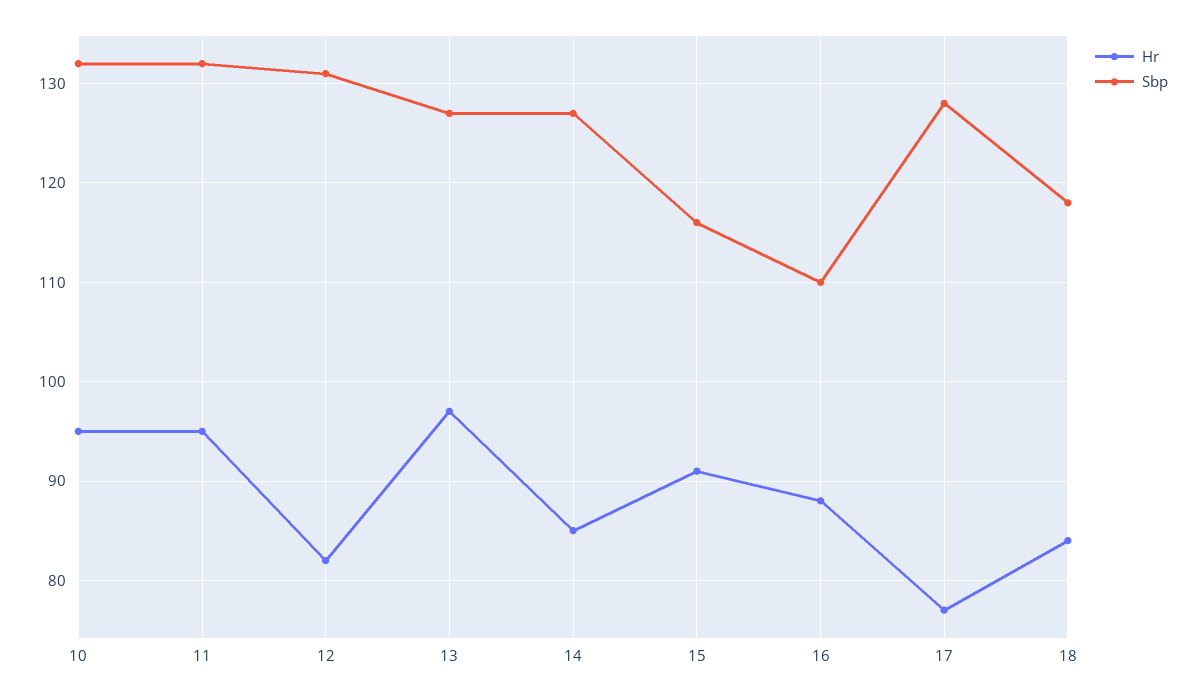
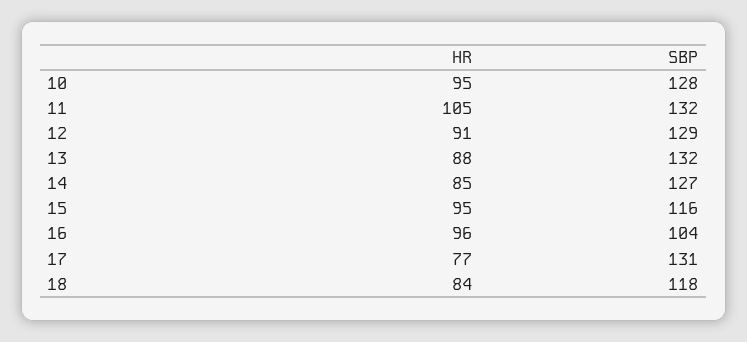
  {
    "Hr": {
      "10": 95,
-     "11": 95,
+     "11": 105,
-     "12": 82,
+     "12": 91,
-     "13": 97,
+     "13": 88,
      "14": 85,
-     "15": 91,
+     "15": 95,
-     "16": 88,
+     "16": 96,
      "17": 77,
      "18": 84
    },
    "Sbp": {
-     "10": 132,
+     "10": 128,
      "11": 132,
-     "12": 131,
+     "12": 129,
-     "13": 127,
+     "13": 132,
      "14": 127,
      "15": 116,
-     "16": 110,
+     "16": 104,
-     "17": 128,
+     "17": 131,
      "18": 118
    }
  }

